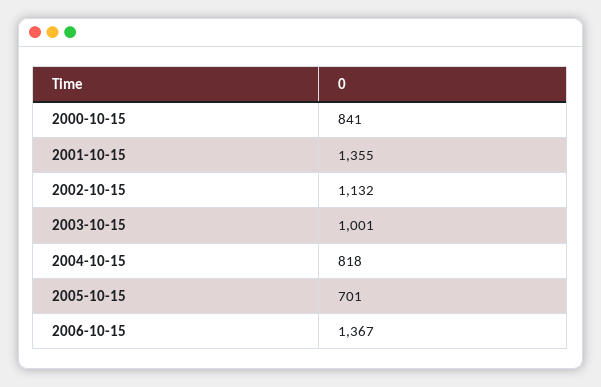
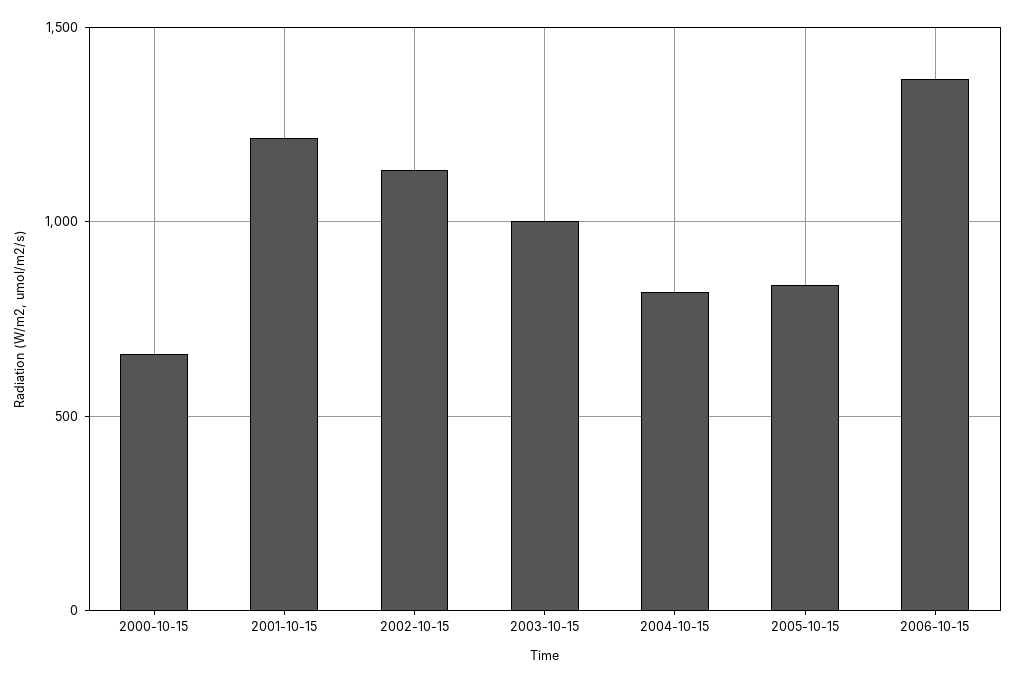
  {
-   "2000-10-15": 841,
+   "2000-10-15": 650,
-   "2001-10-15": 1355,
+   "2001-10-15": 1200,
    "2002-10-15": 1132,
    "2003-10-15": 1001,
    "2004-10-15": 818,
-   "2005-10-15": 701,
+   "2005-10-15": 850,
    "2006-10-15": 1367
  }

